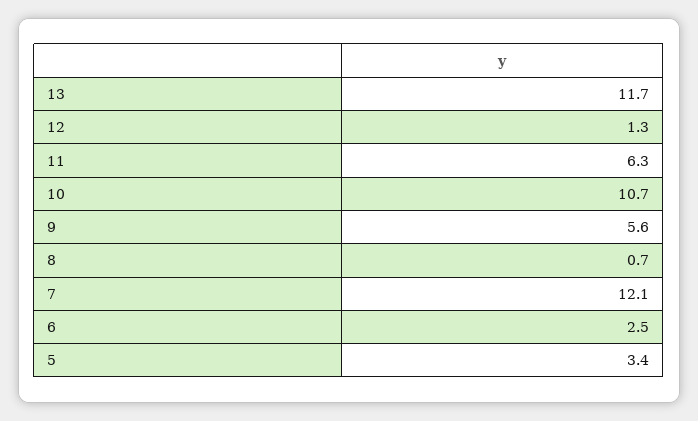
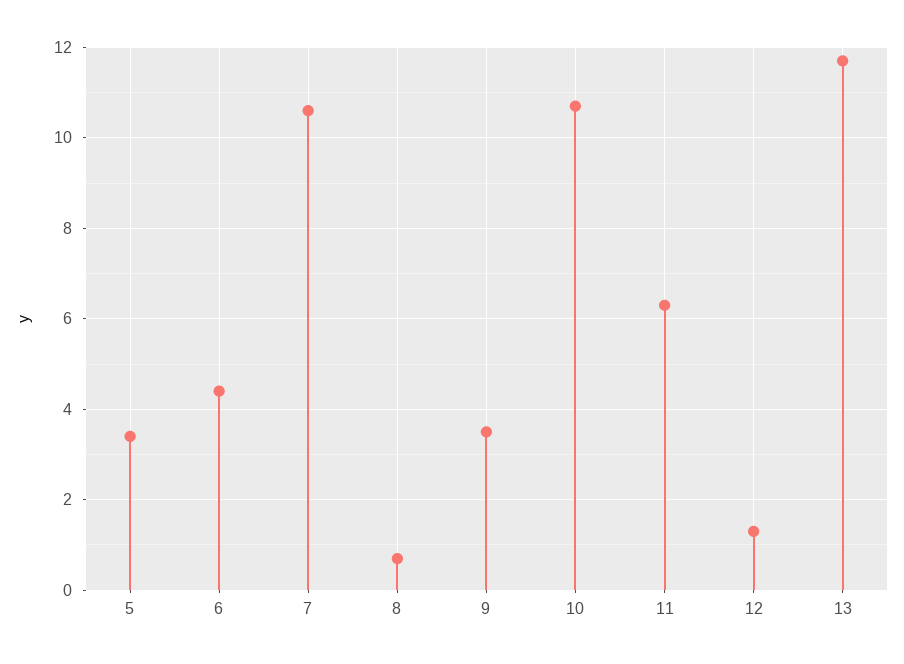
  {
    "13": 11.7,
    "12": 1.3,
    "11": 6.3,
    "10": 10.7,
-   "9": 5.6,
+   "9": 3.5,
    "8": 0.7,
-   "7": 12.1,
+   "7": 10.5,
-   "6": 2.5,
+   "6": 4.5,
    "5": 3.4
  }

